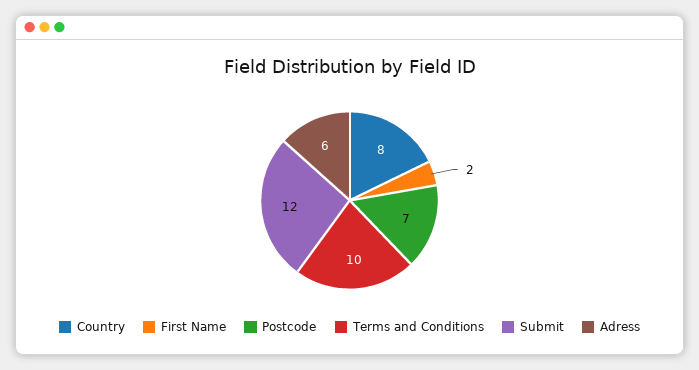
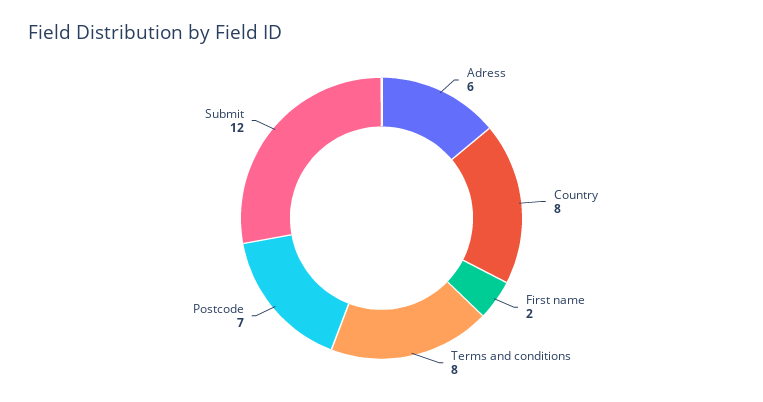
  {
    "Country": 8,
    "First Name": 2,
    "Postcode": 7,
-   "Terms and Conditions": 10,
+   "Terms and Conditions": 8,
    "Submit": 12,
    "Adress": 6
  }

